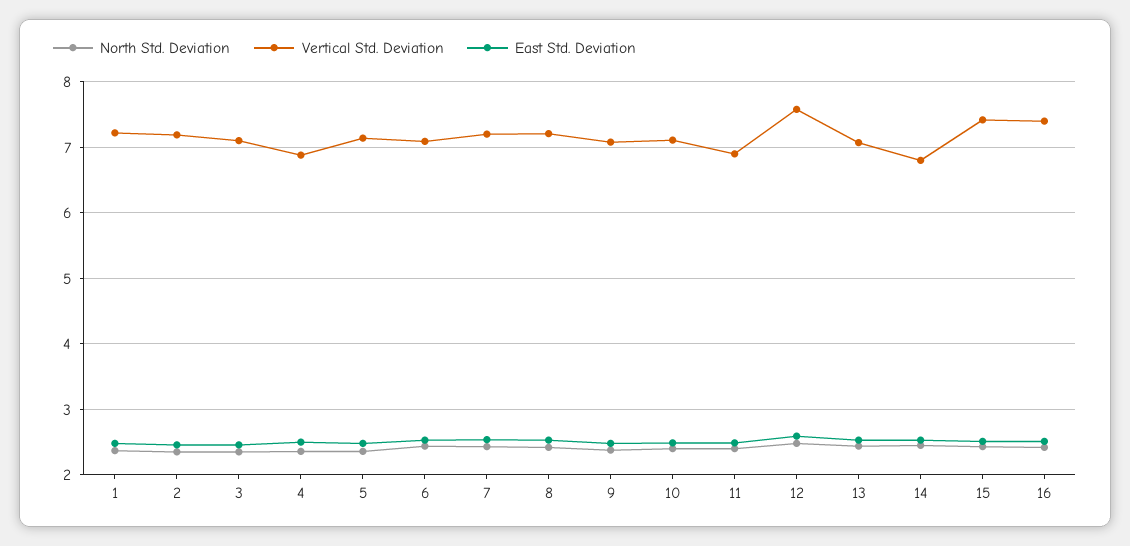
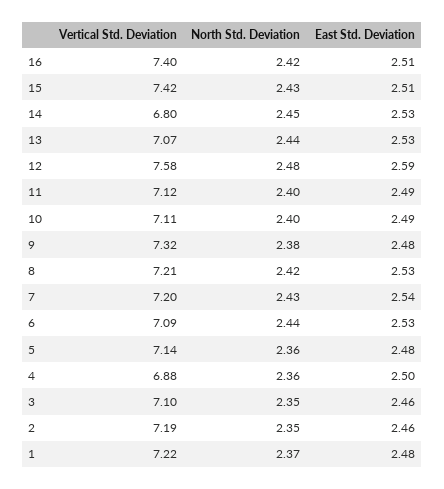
  {
    "North Std. Deviation": {
      "1": 2.37,
      "2": 2.35,
      "3": 2.35,
      "4": 2.36,
      "5": 2.36,
      "6": 2.44,
      "7": 2.43,
      "8": 2.42,
      "9": 2.38,
      "10": 2.4,
      "11": 2.4,
      "12": 2.48,
      "13": 2.44,
      "14": 2.45,
      "15": 2.43,
      "16": 2.42
    },
    "Vertical Std. Deviation": {
      "1": 7.22,
      "2": 7.19,
      "3": 7.1,
      "4": 6.88,
      "5": 7.14,
      "6": 7.09,
      "7": 7.2,
      "8": 7.21,
-     "9": 7.1,
+     "9": 7.32,
      "10": 7.11,
-     "11": 6.9,
+     "11": 7.12,
      "12": 7.58,
      "13": 7.07,
      "14": 6.8,
      "15": 7.42,
      "16": 7.4
    },
    "East Std. Deviation": {
      "1": 2.48,
      "2": 2.46,
      "3": 2.46,
      "4": 2.5,
      "5": 2.48,
      "6": 2.53,
      "7": 2.54,
      "8": 2.53,
      "9": 2.48,
      "10": 2.49,
      "11": 2.49,
      "12": 2.59,
      "13": 2.53,
      "14": 2.53,
      "15": 2.51,
      "16": 2.51
    }
  }

